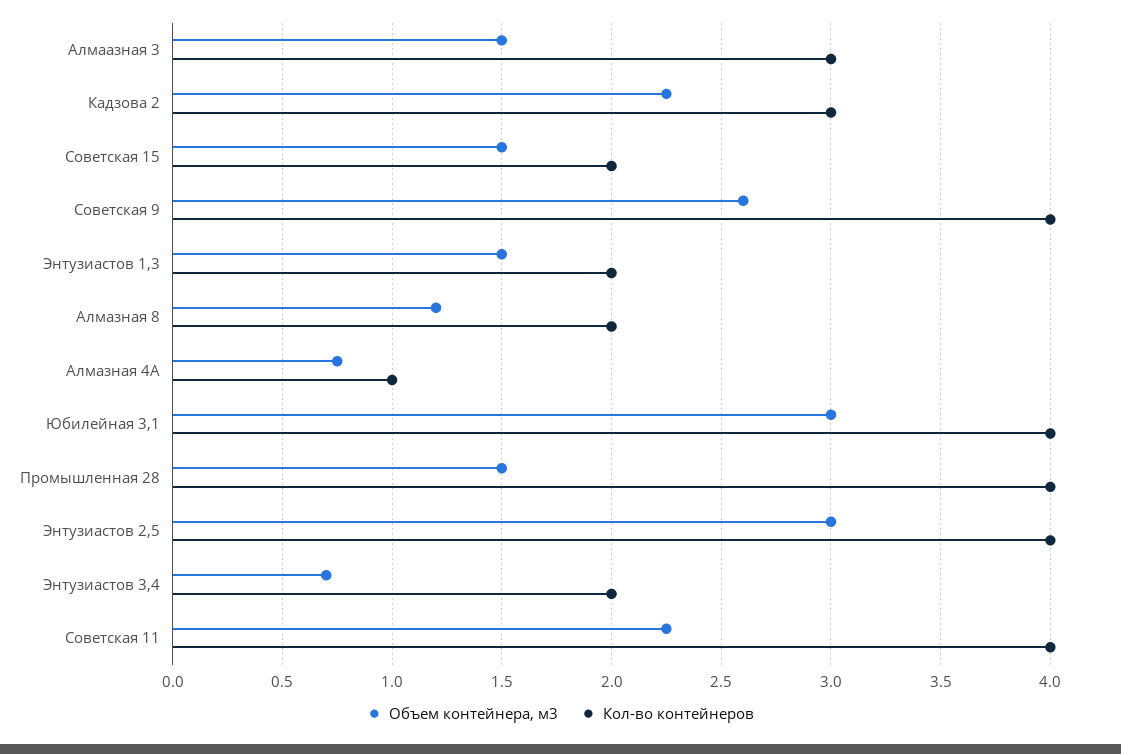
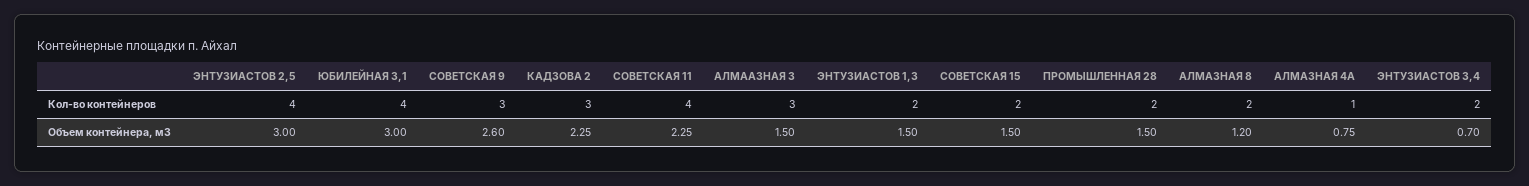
  {
    "Объем контейнера, м3": {
      "Алмаазная 3": 1.5,
      "Кадзова 2": 2.25,
      "Советская 15": 1.5,
      "Советская 9": 2.6,
      "Энтузиастов 1,3": 1.5,
      "Алмазная 8": 1.2,
      "Алмазная 4А": 0.75,
      "Юбилейная 3,1": 3,
      "Промышленная 28": 1.5,
      "Энтузиастов 2,5": 3,
      "Энтузиастов 3,4": 0.7,
      "Советская 11": 2.25
    },
    "Кол-во контейнеров": {
      "Алмаазная 3": 3,
      "Кадзова 2": 3,
      "Советская 15": 2,
-     "Советская 9": 4,
+     "Советская 9": 3,
      "Энтузиастов 1,3": 2,
      "Алмазная 8": 2,
      "Алмазная 4А": 1,
      "Юбилейная 3,1": 4,
-     "Промышленная 28": 4,
+     "Промышленная 28": 2,
      "Энтузиастов 2,5": 4,
      "Энтузиастов 3,4": 2,
      "Советская 11": 4
    }
  }

